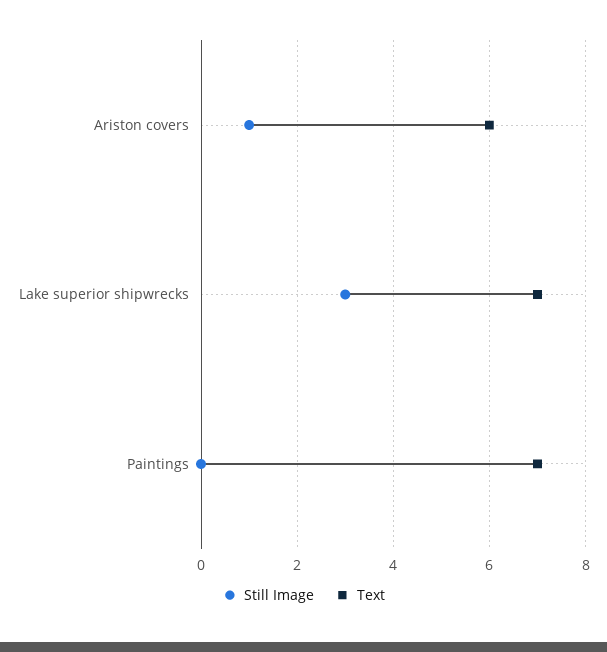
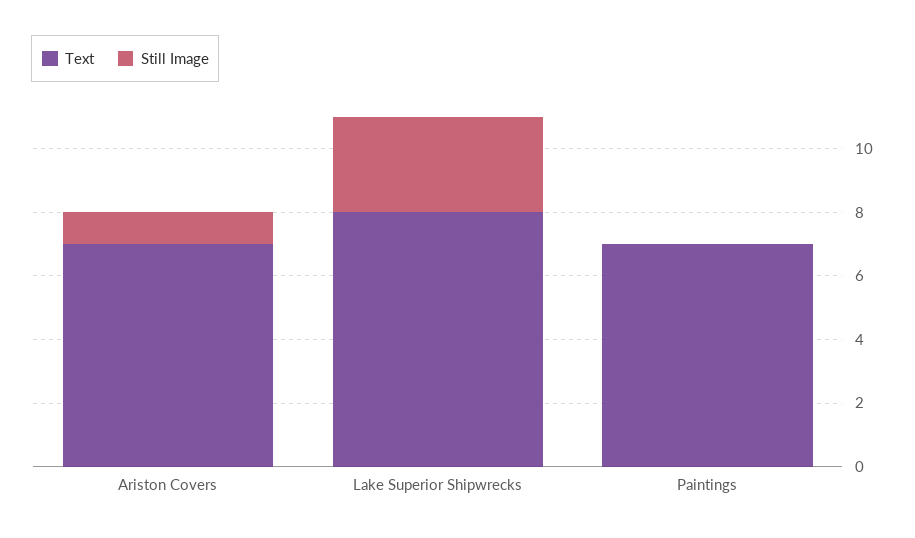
  {
    "Still Image": {
      "Ariston covers": 1,
      "Lake superior shipwrecks": 3,
      "Paintings": 0
    },
    "Text": {
-     "Ariston covers": 6,
+     "Ariston covers": 7,
-     "Lake superior shipwrecks": 7,
+     "Lake superior shipwrecks": 8,
      "Paintings": 7
    }
  }

